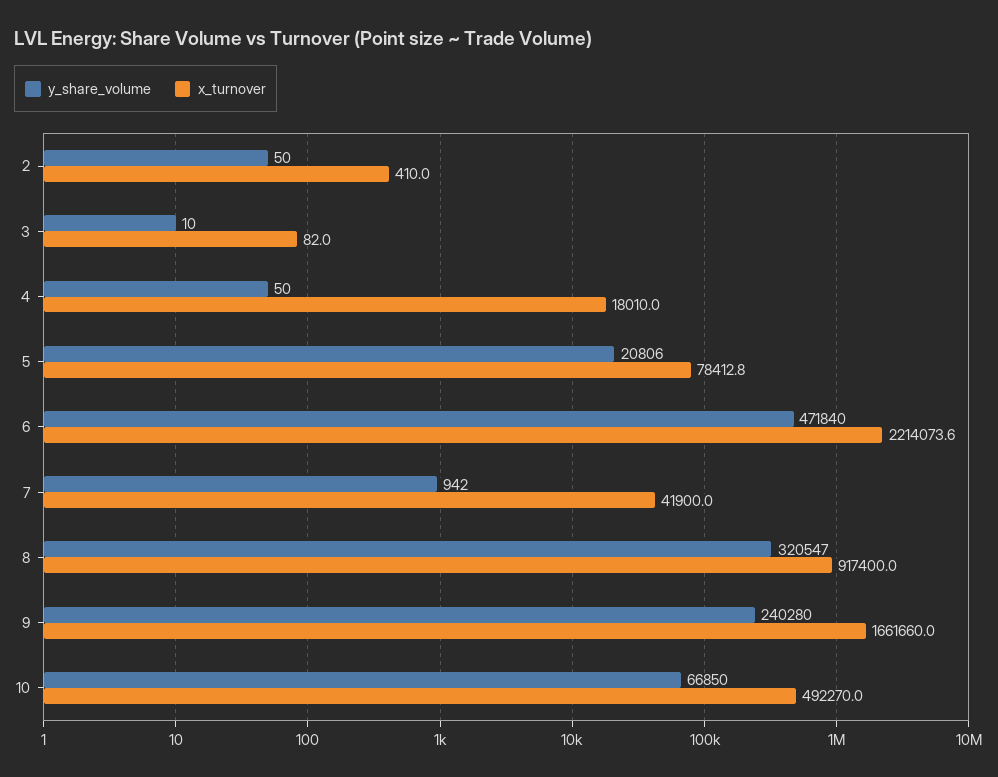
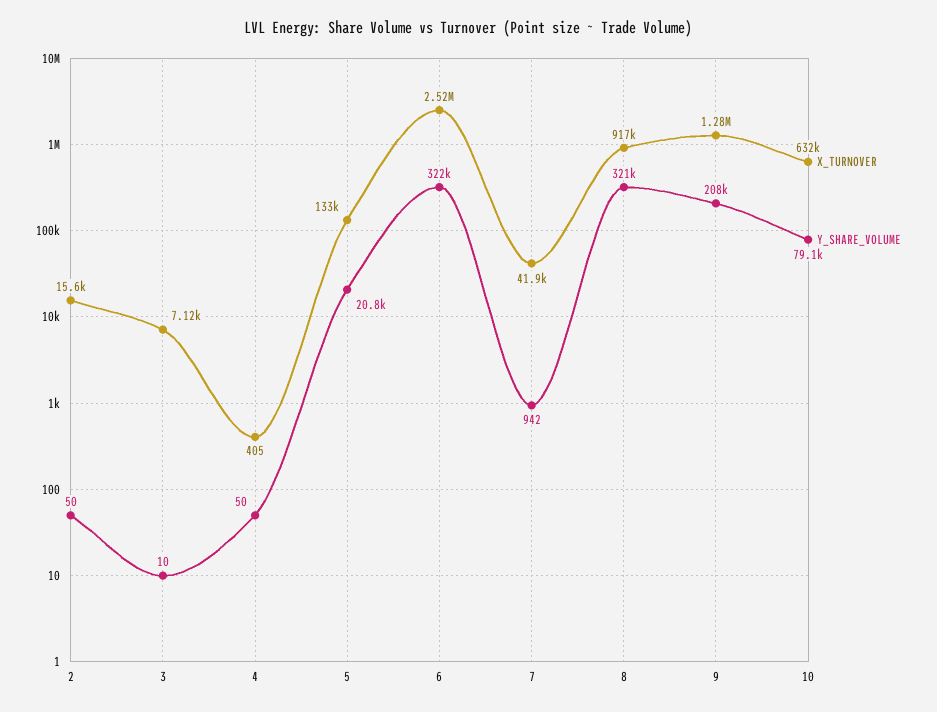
  {
    "y_share_volume": {
      "2": 50,
      "3": 10,
      "4": 50,
      "5": 20806,
-     "6": 471840,
+     "6": 322000,
      "7": 942,
      "8": 320547,
-     "9": 240280,
+     "9": 208000,
-     "10": 66850
+     "10": 79100
    },
    "x_turnover": {
-     "2": 410,
+     "2": 15600,
-     "3": 82,
+     "3": 7120,
-     "4": 18010,
+     "4": 405,
-     "5": 78412.8,
+     "5": 133000,
-     "6": 2214073.6,
+     "6": 2520000,
      "7": 41900,
      "8": 917400,
-     "9": 1661660,
+     "9": 1280000,
-     "10": 492270
+     "10": 632000
    }
  }

